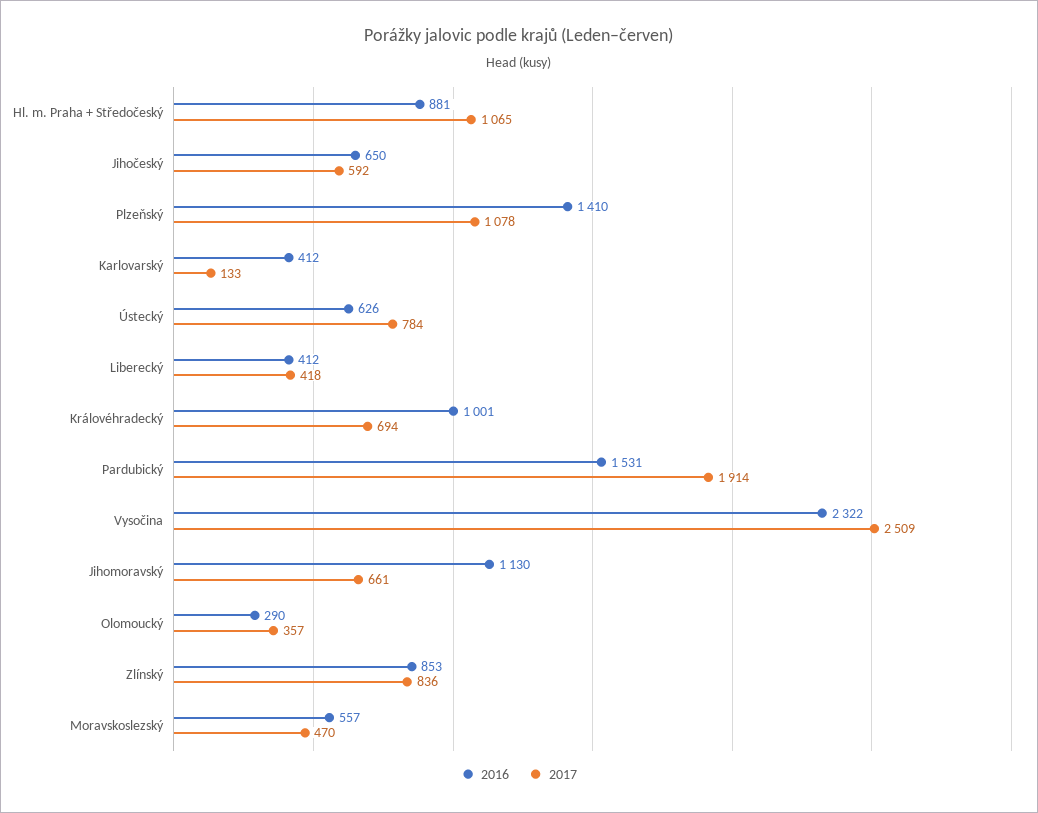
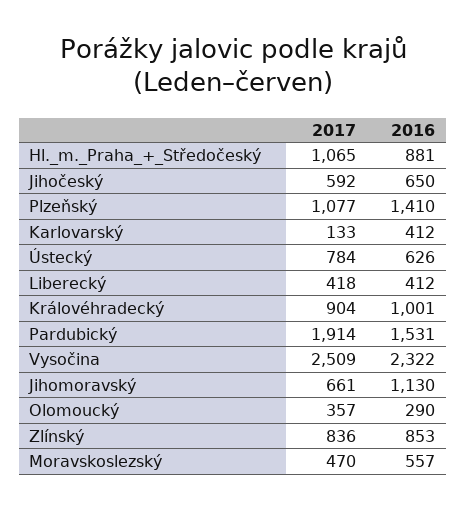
  {
    "2016": {
      "Hl. m. Praha + Středočeský": 881,
      "Jihočeský": 650,
      "Plzeňský": 1410,
      "Karlovarský": 412,
      "Ústecký": 626,
      "Liberecký": 412,
      "Královéhradecký": 1001,
      "Pardubický": 1531,
      "Vysočina": 2322,
      "Jihomoravský": 1130,
      "Olomoucký": 290,
      "Zlínský": 853,
      "Moravskoslezský": 557
    },
    "2017": {
      "Hl. m. Praha + Středočeský": 1065,
      "Jihočeský": 592,
-     "Plzeňský": 1078,
+     "Plzeňský": 1077,
      "Karlovarský": 133,
      "Ústecký": 784,
      "Liberecký": 418,
-     "Královéhradecký": 694,
+     "Královéhradecký": 904,
      "Pardubický": 1914,
      "Vysočina": 2509,
      "Jihomoravský": 661,
      "Olomoucký": 357,
      "Zlínský": 836,
      "Moravskoslezský": 470
    }
  }

